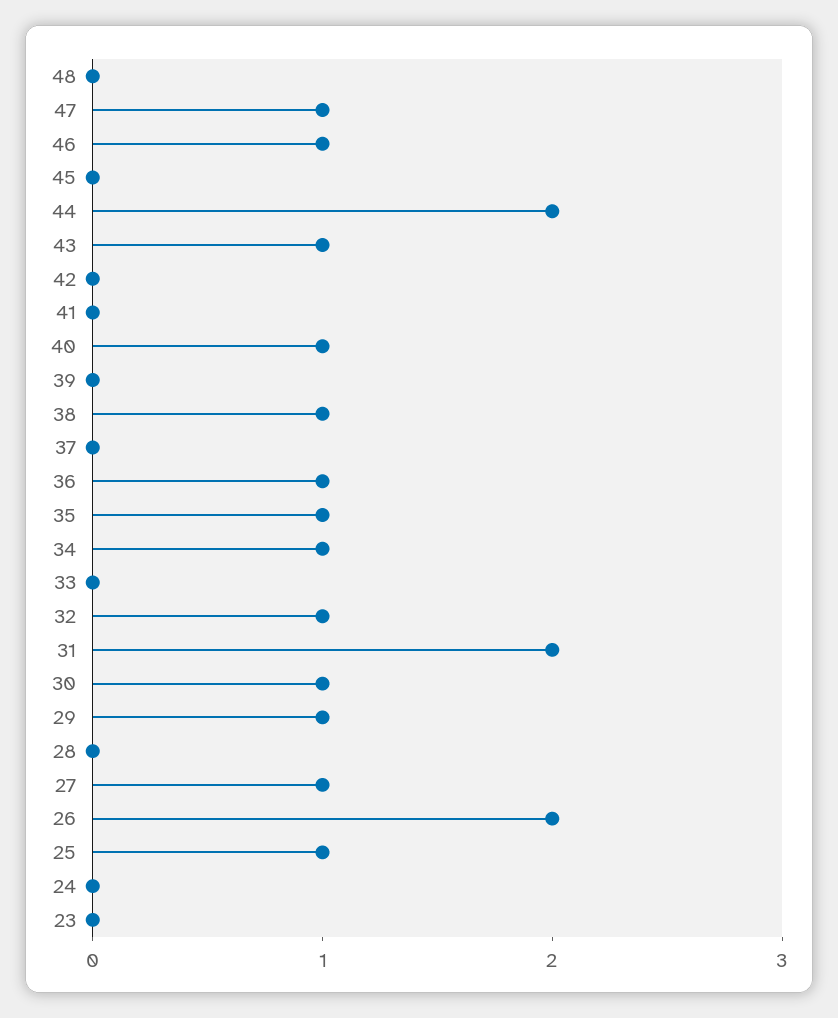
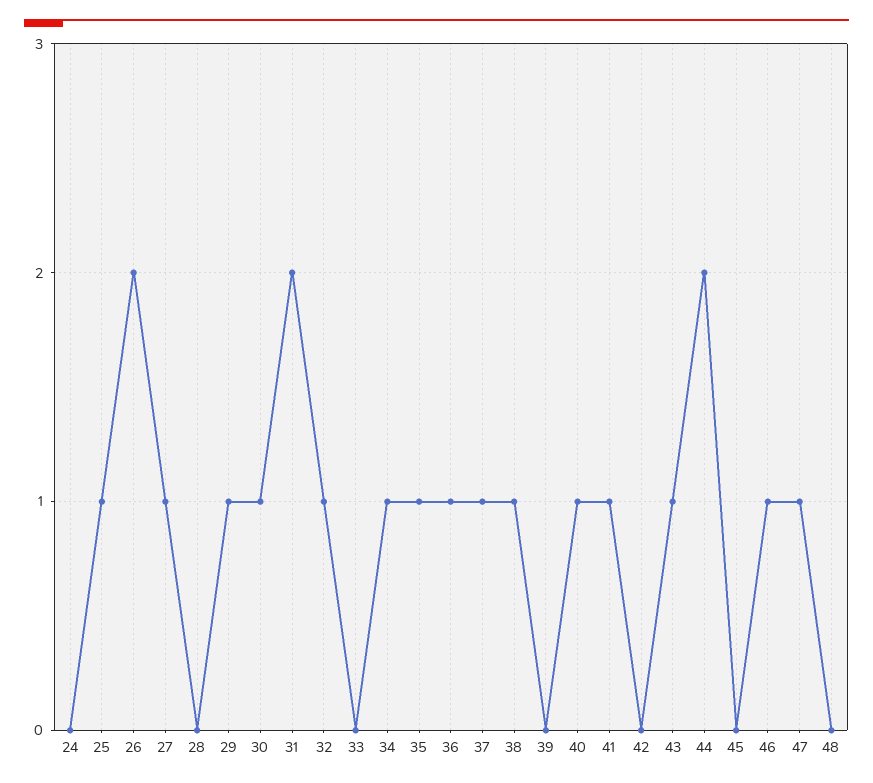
  {
    "48": 0,
    "47": 1,
    "46": 1,
    "45": 0,
    "44": 2,
    "43": 1,
    "42": 0,
-   "41": 0,
+   "41": 1,
    "40": 1,
    "39": 0,
    "38": 1,
-   "37": 0,
+   "37": 1,
    "36": 1,
    "35": 1,
    "34": 1,
    "33": 0,
    "32": 1,
    "31": 2,
    "30": 1,
    "29": 1,
    "28": 0,
    "27": 1,
    "26": 2,
    "25": 1,
-   "24": 0,
+   "24": 0
-   "23": 0
  }

